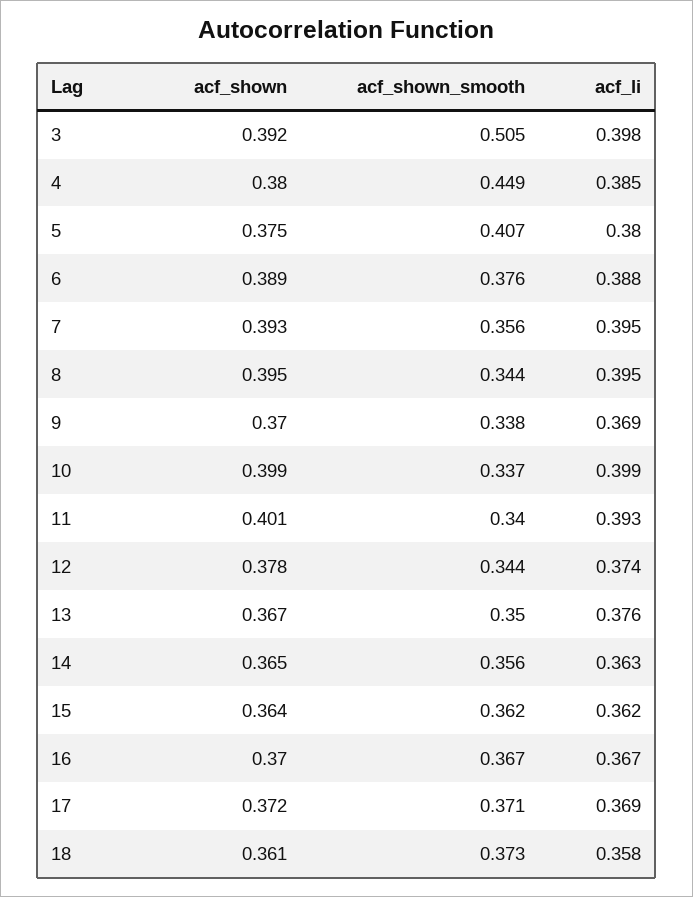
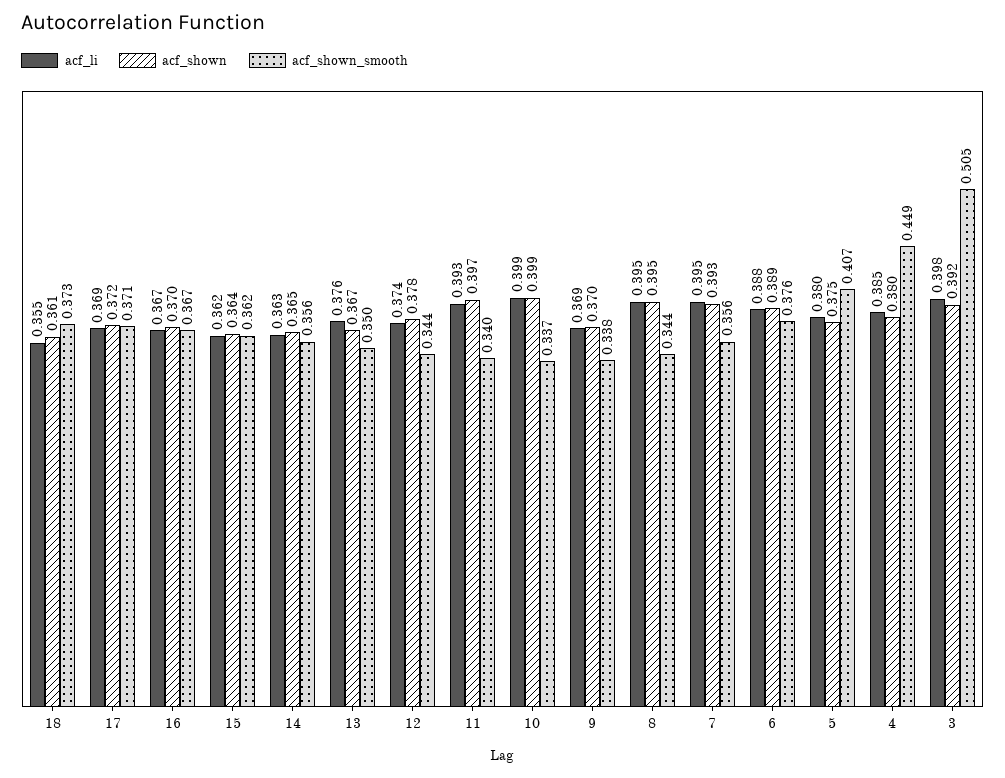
  {
    "acf_shown": {
      "3": 0.392,
      "4": 0.38,
      "5": 0.375,
      "6": 0.389,
      "7": 0.393,
      "8": 0.395,
      "9": 0.37,
      "10": 0.399,
-     "11": 0.401,
+     "11": 0.397,
      "12": 0.378,
      "13": 0.367,
      "14": 0.365,
      "15": 0.364,
      "16": 0.37,
      "17": 0.372,
      "18": 0.361
    },
    "acf_shown_smooth": {
      "3": 0.505,
      "4": 0.449,
      "5": 0.407,
      "6": 0.376,
      "7": 0.356,
      "8": 0.344,
      "9": 0.338,
      "10": 0.337,
      "11": 0.34,
      "12": 0.344,
      "13": 0.35,
      "14": 0.356,
      "15": 0.362,
      "16": 0.367,
      "17": 0.371,
      "18": 0.373
    },
    "acf_li": {
      "3": 0.398,
      "4": 0.385,
      "5": 0.38,
      "6": 0.388,
      "7": 0.395,
      "8": 0.395,
      "9": 0.369,
      "10": 0.399,
      "11": 0.393,
      "12": 0.374,
      "13": 0.376,
      "14": 0.363,
      "15": 0.362,
      "16": 0.367,
      "17": 0.369,
-     "18": 0.358
+     "18": 0.355
    }
  }

